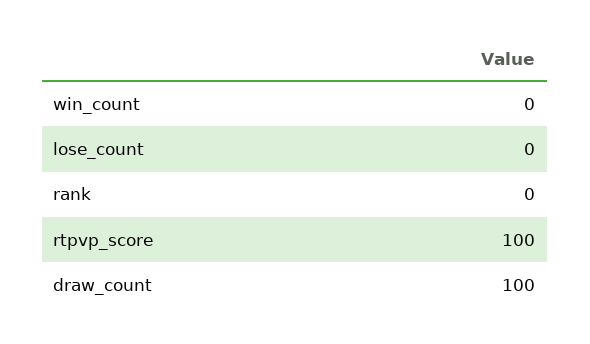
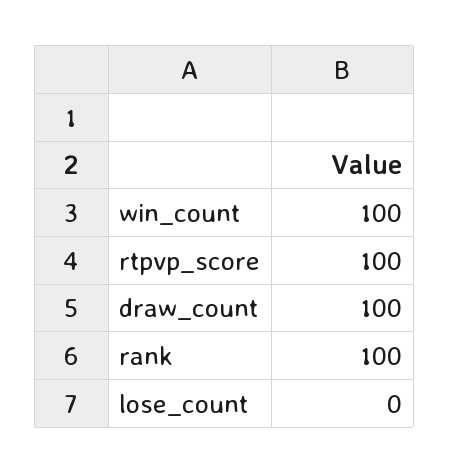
  {
-   "win_count": 0,
+   "win_count": 100,
    "lose_count": 0,
-   "rank": 0,
+   "rank": 100,
    "rtpvp_score": 100,
    "draw_count": 100
  }

